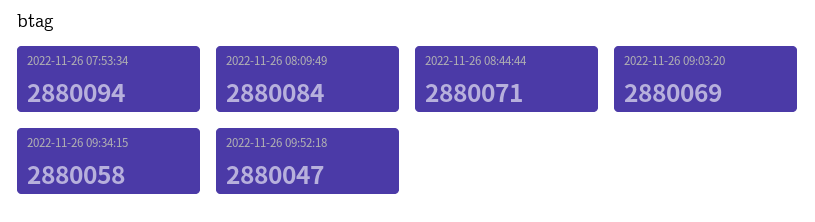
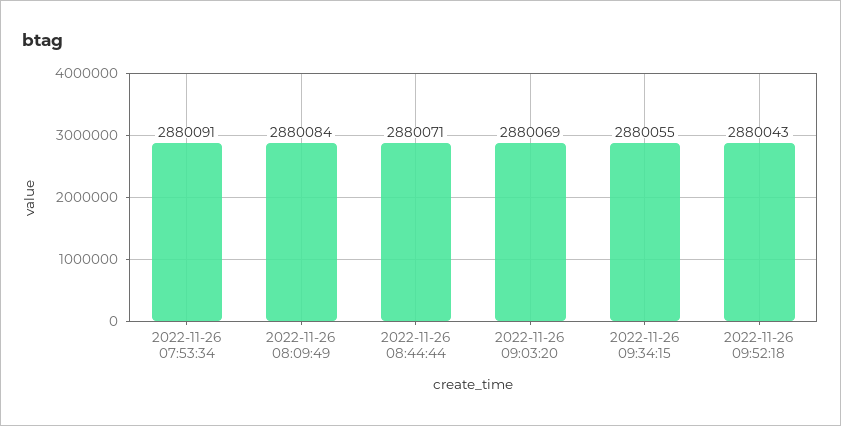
  {
-   "2022-11-26 07:53:34": 2880094,
+   "2022-11-26 07:53:34": 2880091,
    "2022-11-26 08:09:49": 2880084,
    "2022-11-26 08:44:44": 2880071,
    "2022-11-26 09:03:20": 2880069,
-   "2022-11-26 09:34:15": 2880058,
+   "2022-11-26 09:34:15": 2880055,
-   "2022-11-26 09:52:18": 2880047
+   "2022-11-26 09:52:18": 2880043
  }

